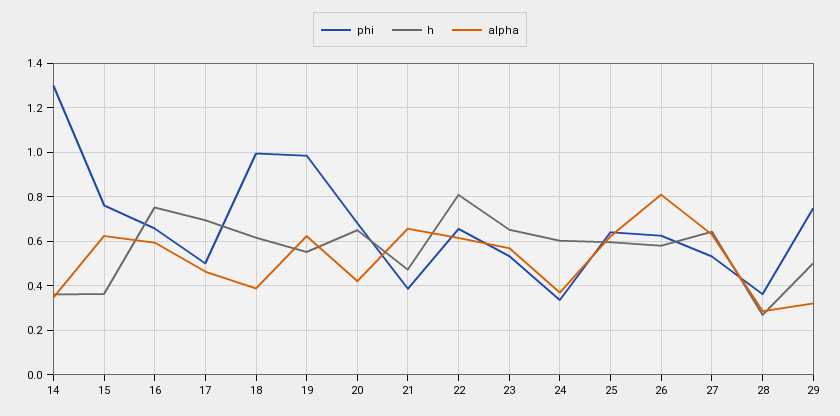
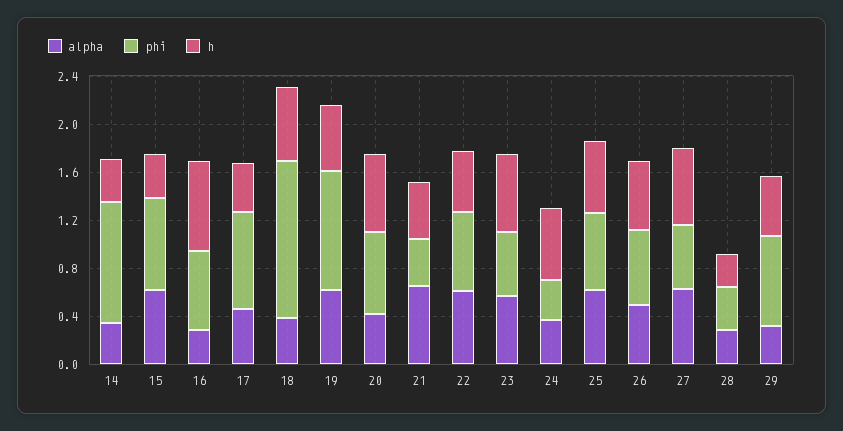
  {
    "phi": {
-     "14": 1.3,
+     "14": 1,
      "15": 0.75,
      "16": 0.65,
-     "17": 0.5,
+     "17": 0.8,
-     "18": 1,
+     "18": 1.3,
      "19": 1,
      "20": 0.7,
      "21": 0.4,
      "22": 0.65,
      "23": 0.55,
      "24": 0.35,
      "25": 0.65,
      "26": 0.65,
      "27": 0.55,
      "28": 0.35,
      "29": 0.75
    },
    "h": {
      "14": 0.35,
      "15": 0.35,
      "16": 0.75,
-     "17": 0.7,
+     "17": 0.4,
      "18": 0.6,
      "19": 0.55,
      "20": 0.65,
      "21": 0.45,
-     "22": 0.8,
+     "22": 0.5,
      "23": 0.65,
      "24": 0.6,
      "25": 0.6,
      "26": 0.6,
      "27": 0.65,
      "28": 0.25,
      "29": 0.5
    },
    "alpha": {
      "14": 0.35,
      "15": 0.6,
-     "16": 0.6,
+     "16": 0.3,
      "17": 0.45,
      "18": 0.4,
      "19": 0.6,
      "20": 0.4,
      "21": 0.65,
      "22": 0.6,
      "23": 0.55,
      "24": 0.35,
      "25": 0.6,
-     "26": 0.8,
+     "26": 0.5,
      "27": 0.65,
      "28": 0.3,
      "29": 0.3
    }
  }

